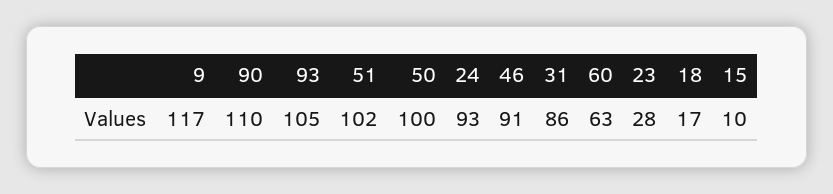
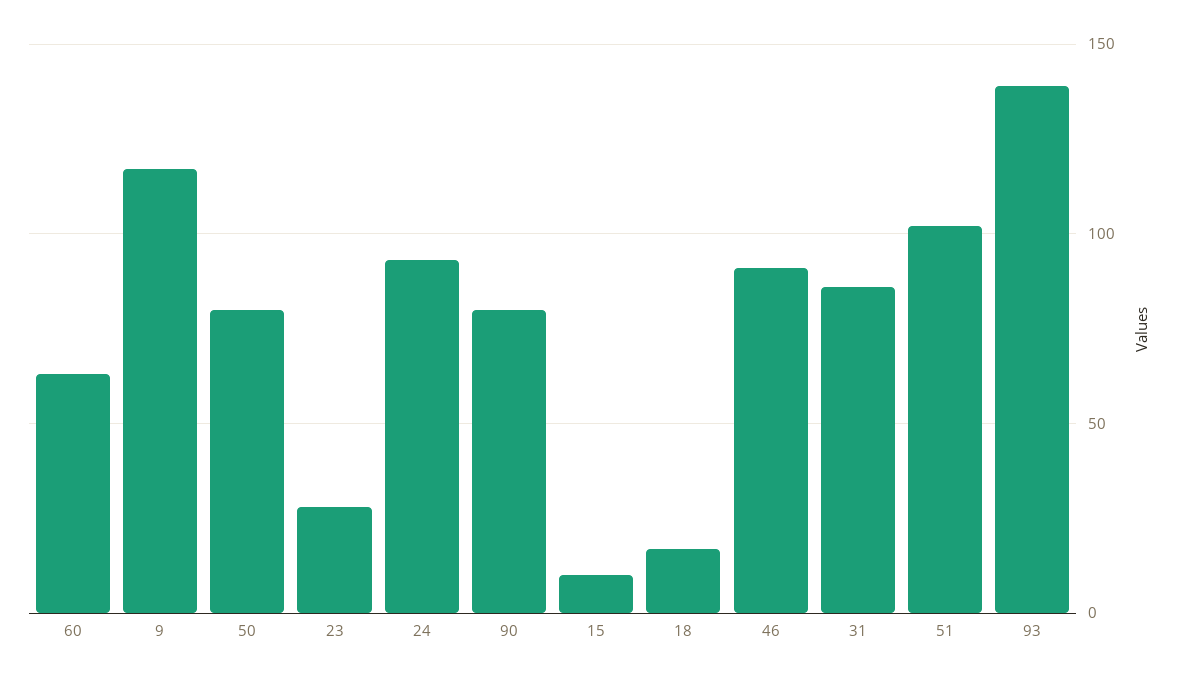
  {
    "9": 117,
-   "90": 110,
+   "90": 80,
-   "93": 105,
+   "93": 140,
    "51": 102,
-   "50": 100,
+   "50": 80,
    "24": 93,
    "46": 91,
    "31": 86,
    "60": 63,
    "23": 28,
    "18": 17,
    "15": 10
  }

